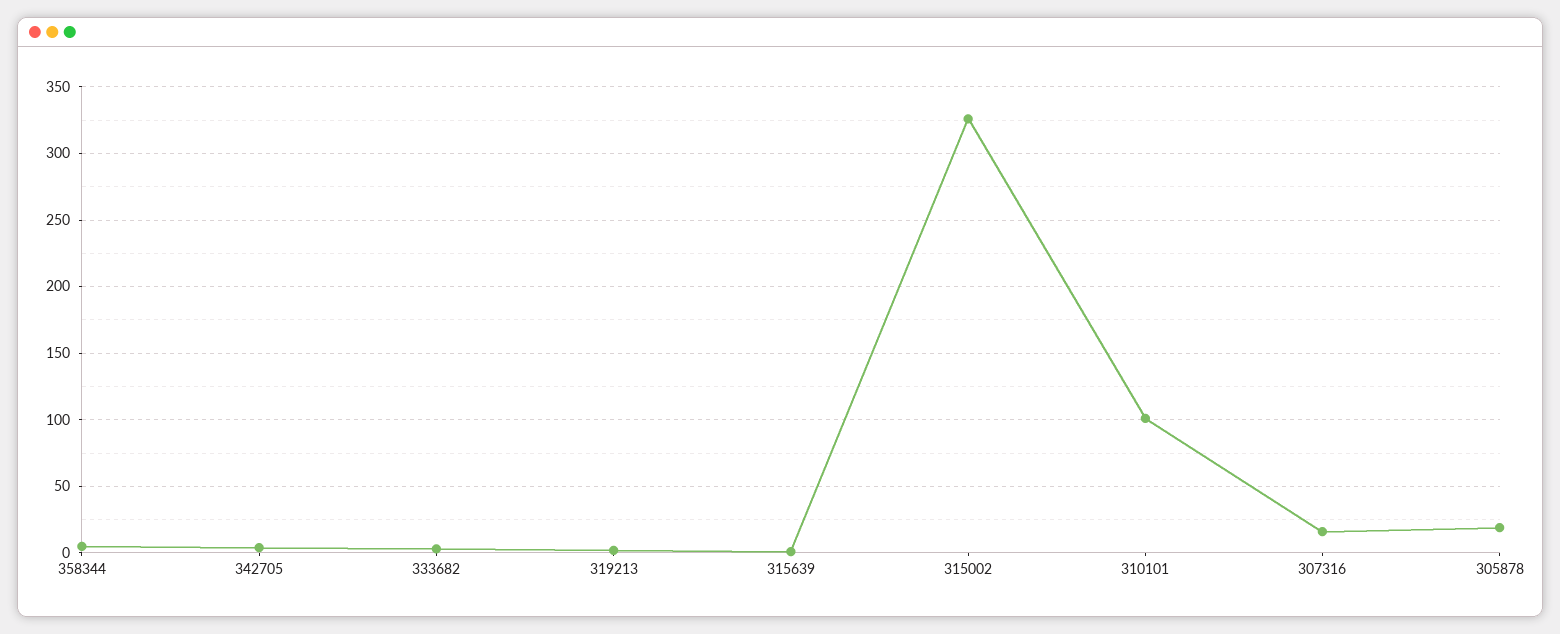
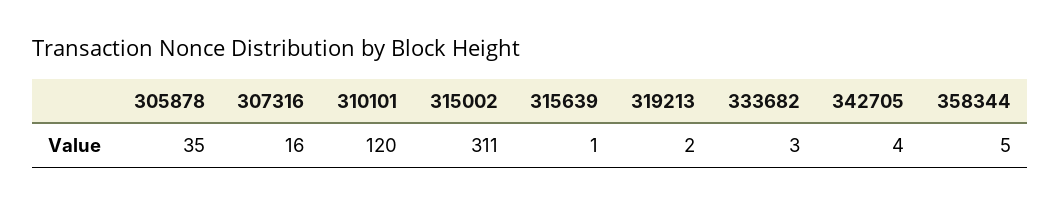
  {
    "358344": 5,
    "342705": 4,
    "333682": 3,
    "319213": 2,
    "315639": 1,
-   "315002": 325,
+   "315002": 311,
-   "310101": 100,
+   "310101": 120,
    "307316": 16,
-   "305878": 20
+   "305878": 35
  }

